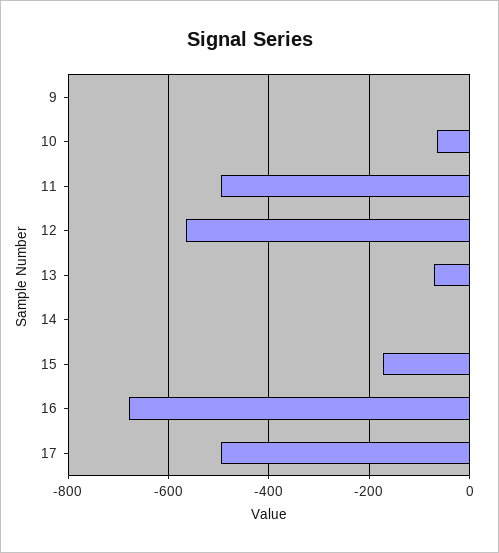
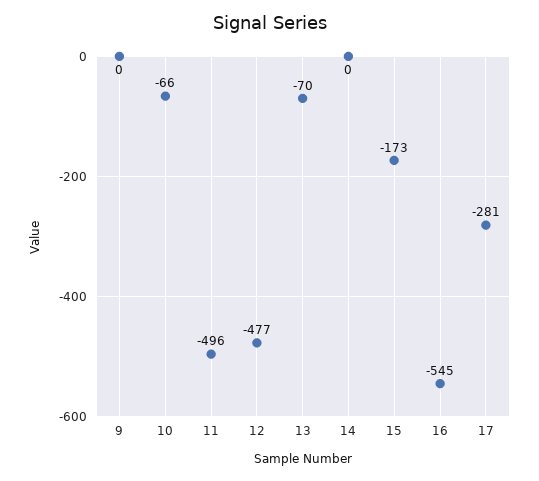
  {
    "9": 0,
    "10": -66,
    "11": -496,
-   "12": -560,
+   "12": -477,
    "13": -70,
    "14": 0,
    "15": -173,
-   "16": -680,
+   "16": -545,
-   "17": -500
+   "17": -281
  }

